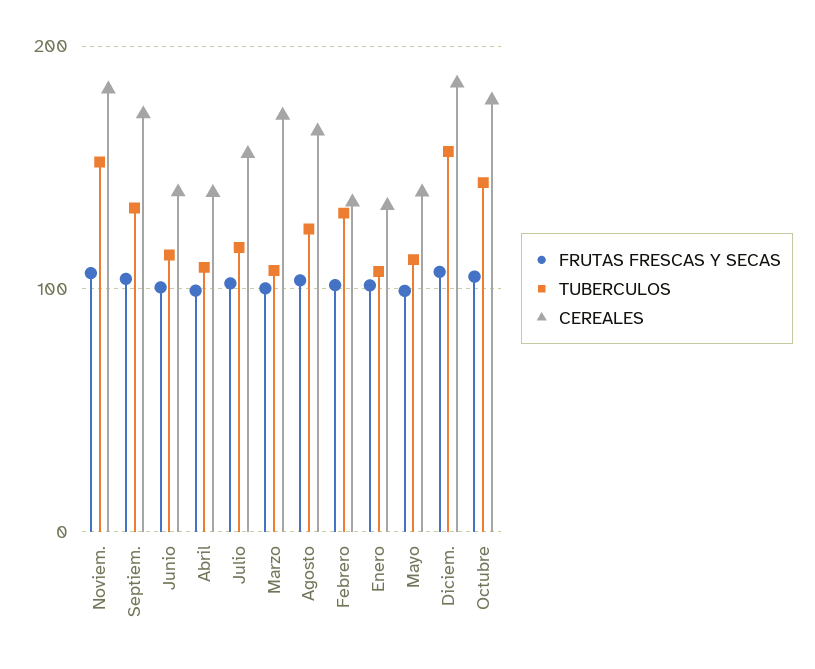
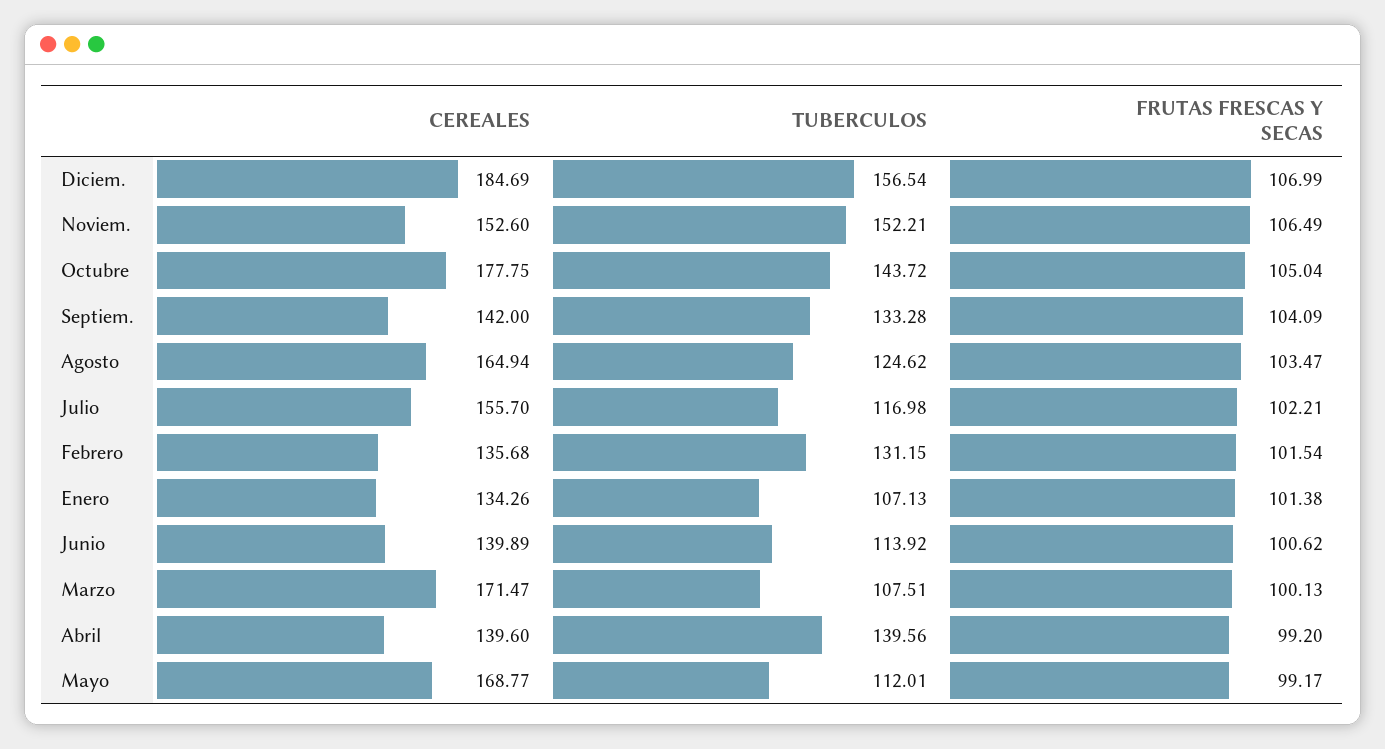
  {
    "FRUTAS FRESCAS Y SECAS": {
      "Noviem.": 106.49,
      "Septiem.": 104.09,
      "Junio": 100.62,
      "Abril": 99.2,
      "Julio": 102.21,
      "Marzo": 100.13,
      "Agosto": 103.47,
      "Febrero": 101.54,
      "Enero": 101.38,
      "Mayo": 99.17,
      "Diciem.": 106.99,
      "Octubre": 105.04
    },
    "TUBERCULOS": {
      "Noviem.": 152.21,
      "Septiem.": 133.28,
      "Junio": 113.92,
-     "Abril": 110,
+     "Abril": 139.56,
      "Julio": 116.98,
      "Marzo": 107.51,
      "Agosto": 124.62,
      "Febrero": 131.15,
      "Enero": 107.13,
      "Mayo": 112.01,
      "Diciem.": 156.54,
      "Octubre": 143.72
    },
    "CEREALES": {
-     "Noviem.": 180,
+     "Noviem.": 152.6,
-     "Septiem.": 170,
+     "Septiem.": 142,
      "Junio": 139.89,
      "Abril": 139.6,
      "Julio": 155.7,
      "Marzo": 171.47,
      "Agosto": 164.94,
      "Febrero": 135.68,
      "Enero": 134.26,
-     "Mayo": 140,
+     "Mayo": 168.77,
      "Diciem.": 184.69,
      "Octubre": 177.75
    }
  }

